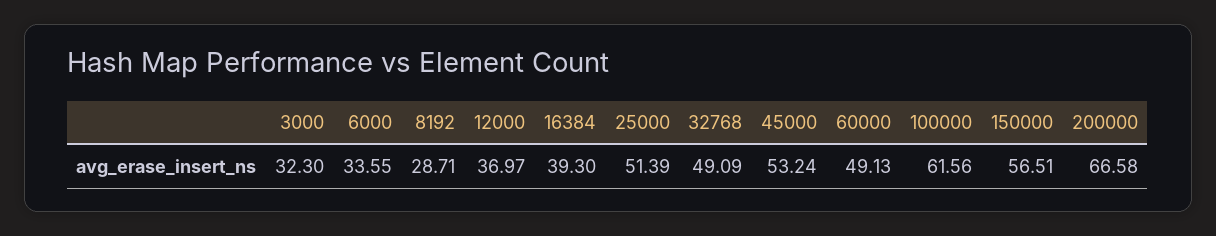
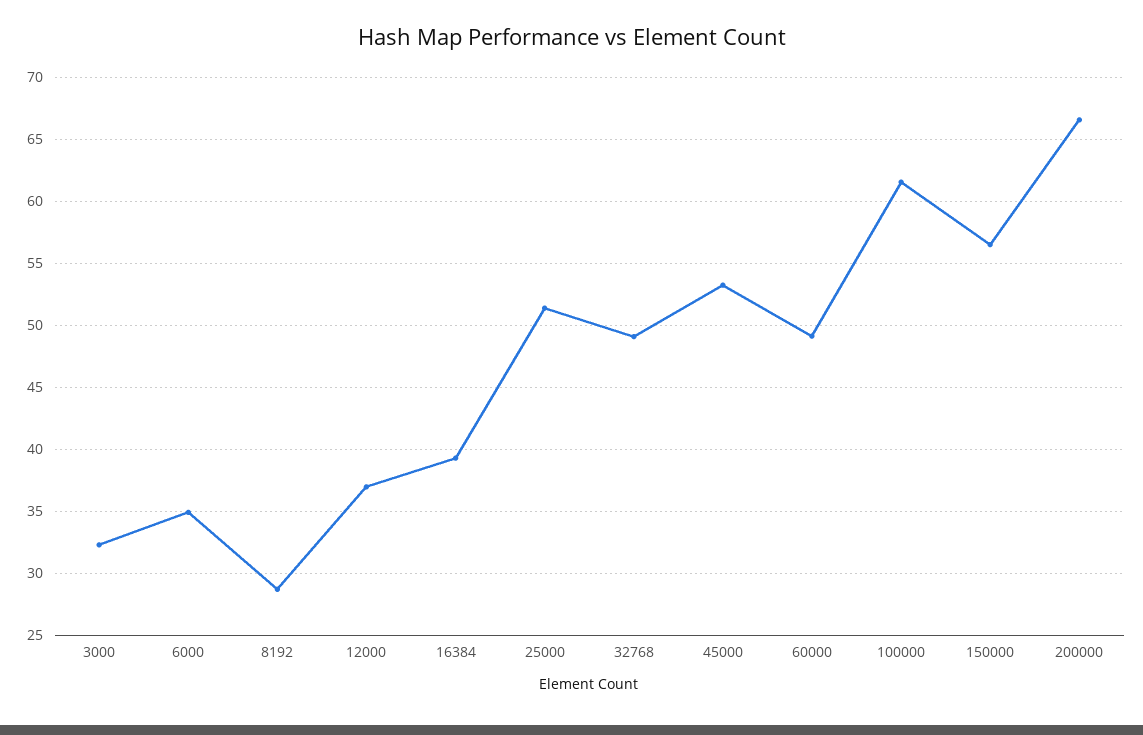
  {
    "3000": 32.3,
-   "6000": 33.55,
+   "6000": 35,
    "8192": 28.71,
    "12000": 36.97,
    "16384": 39.3,
    "25000": 51.39,
    "32768": 49.09,
    "45000": 53.24,
    "60000": 49.13,
    "100000": 61.56,
    "150000": 56.51,
    "200000": 66.58
  }

